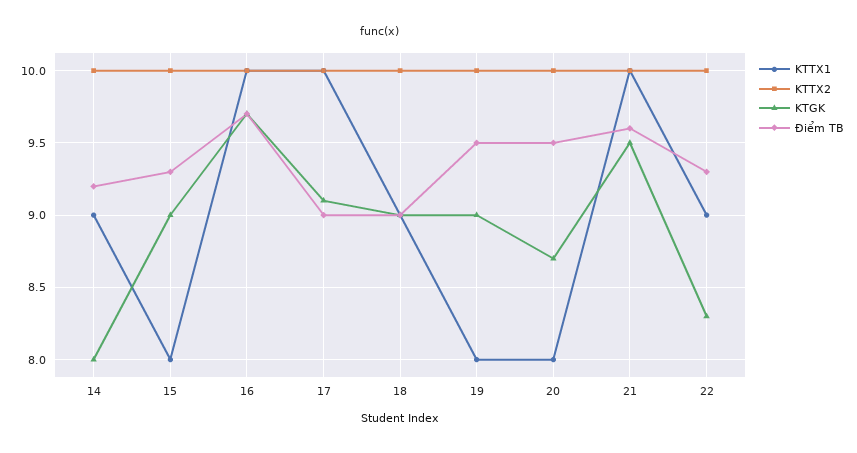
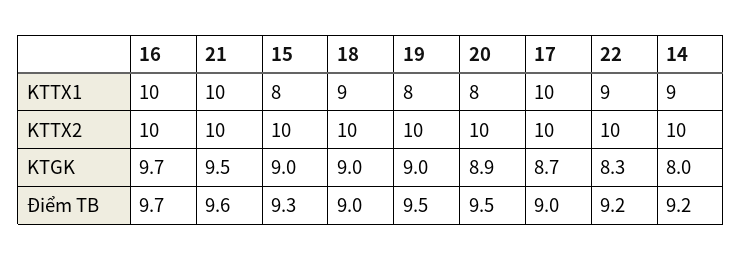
  {
    "KTTX1": {
      "14": 9,
      "15": 8,
      "16": 10,
      "17": 10,
      "18": 9,
      "19": 8,
      "20": 8,
      "21": 10,
      "22": 9
    },
    "KTTX2": {
      "14": 10,
      "15": 10,
      "16": 10,
      "17": 10,
      "18": 10,
      "19": 10,
      "20": 10,
      "21": 10,
      "22": 10
    },
    "KTGK": {
      "14": 8,
      "15": 9,
      "16": 9.7,
-     "17": 9.1,
+     "17": 8.7,
      "18": 9,
      "19": 9,
-     "20": 8.7,
+     "20": 8.9,
      "21": 9.5,
      "22": 8.3
    },
    "Điểm TB": {
      "14": 9.2,
      "15": 9.3,
      "16": 9.7,
      "17": 9,
      "18": 9,
      "19": 9.5,
      "20": 9.5,
      "21": 9.6,
-     "22": 9.3
+     "22": 9.2
    }
  }

